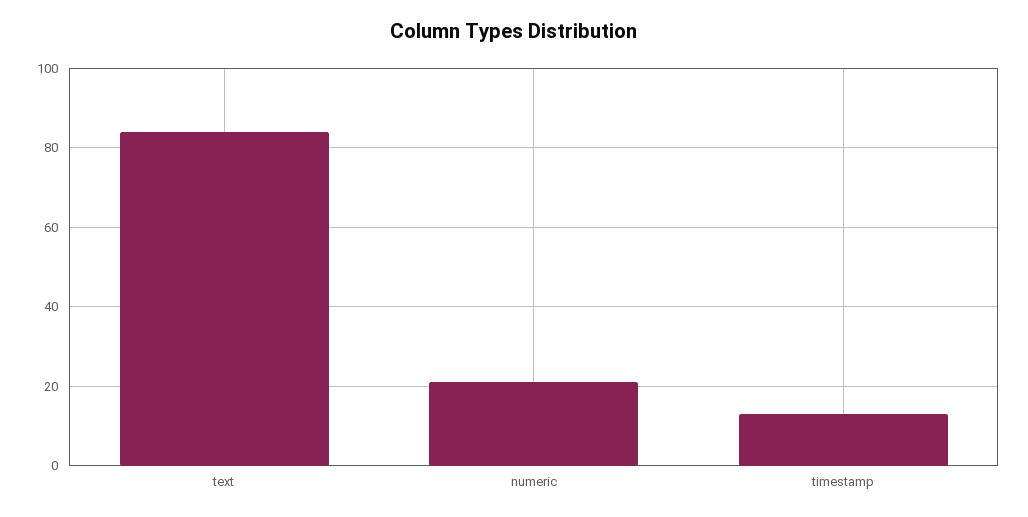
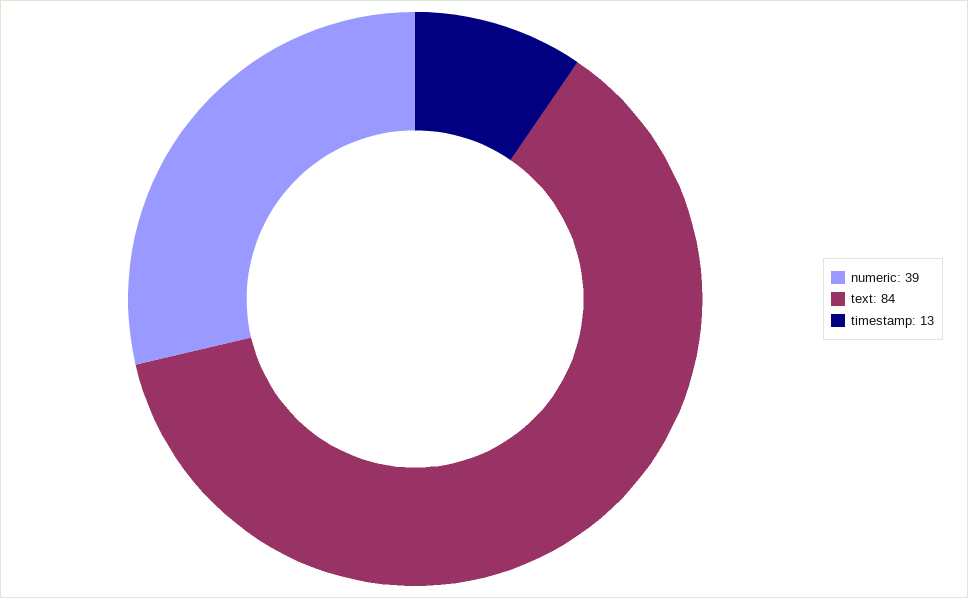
  {
    "text": 84,
-   "numeric": 20,
+   "numeric": 39,
    "timestamp": 13
  }

